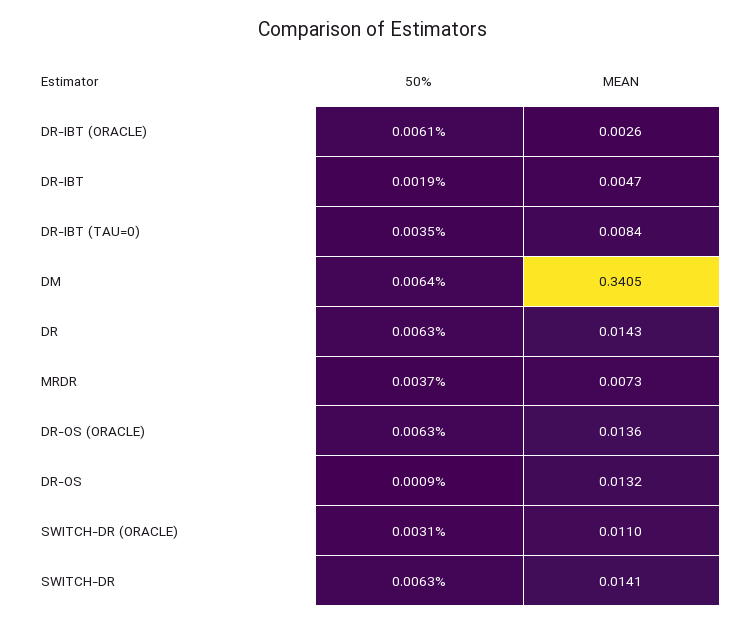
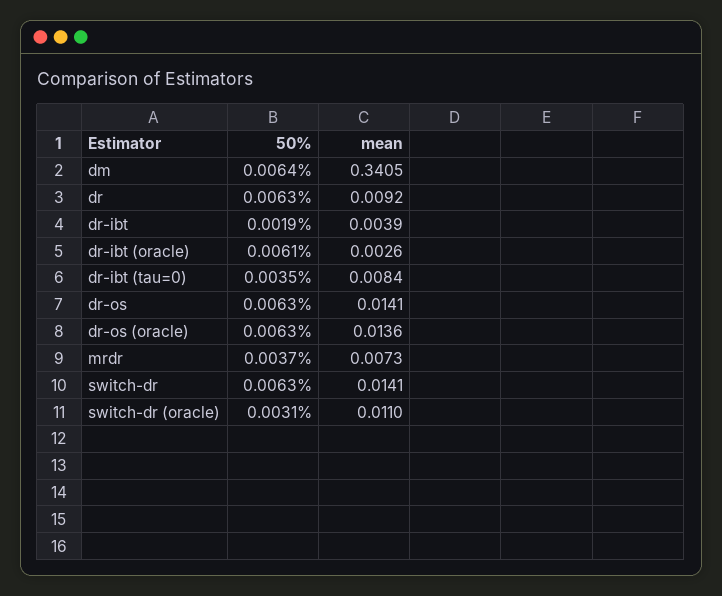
  {
    "50%": {
      "DR-IBT (ORACLE)": 0.0061,
      "DR-IBT": 0.0019,
      "DR-IBT (TAU=0)": 0.0035,
      "DM": 0.0064,
      "DR": 0.0063,
      "MRDR": 0.0037,
      "DR-OS (ORACLE)": 0.0063,
-     "DR-OS": 0.0009,
+     "DR-OS": 0.0063,
      "SWITCH-DR (ORACLE)": 0.0031,
      "SWITCH-DR": 0.0063
    },
    "MEAN": {
      "DR-IBT (ORACLE)": 0.0026,
-     "DR-IBT": 0.0047,
+     "DR-IBT": 0.0039,
      "DR-IBT (TAU=0)": 0.0084,
      "DM": 0.3405,
-     "DR": 0.0143,
+     "DR": 0.0092,
      "MRDR": 0.0073,
      "DR-OS (ORACLE)": 0.0136,
-     "DR-OS": 0.0132,
+     "DR-OS": 0.0141,
      "SWITCH-DR (ORACLE)": 0.011,
      "SWITCH-DR": 0.0141
    }
  }

